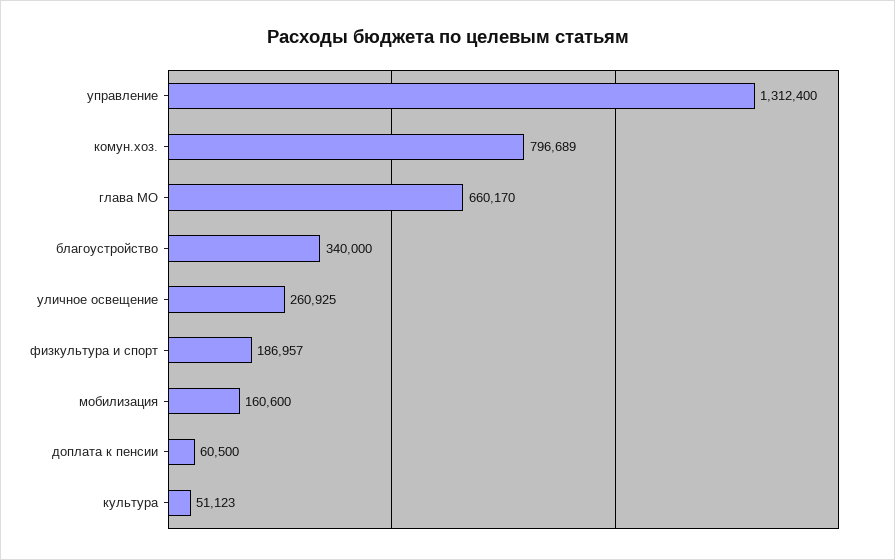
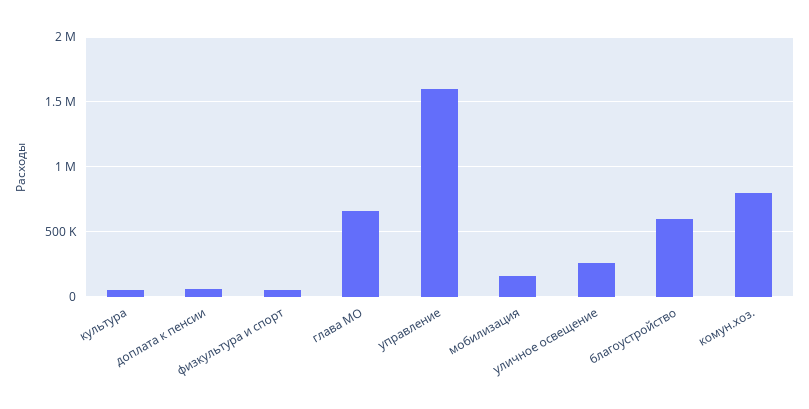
  {
-   "управление": 1312400,
+   "управление": 1600000,
    "комун.хоз.": 796689,
    "глава МО": 660170,
-   "благоустройство": 340000,
+   "благоустройство": 600000,
    "уличное освещение": 260925,
-   "физкультура и спорт": 186957,
+   "физкультура и спорт": 50000,
    "мобилизация": 160600,
    "доплата к пенсии": 60500,
    "культура": 51123
  }

